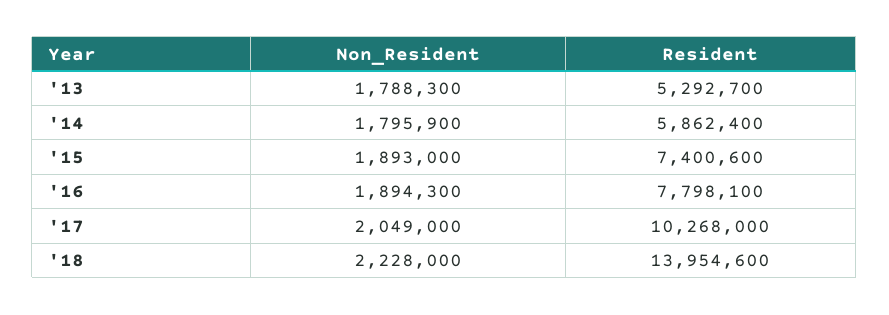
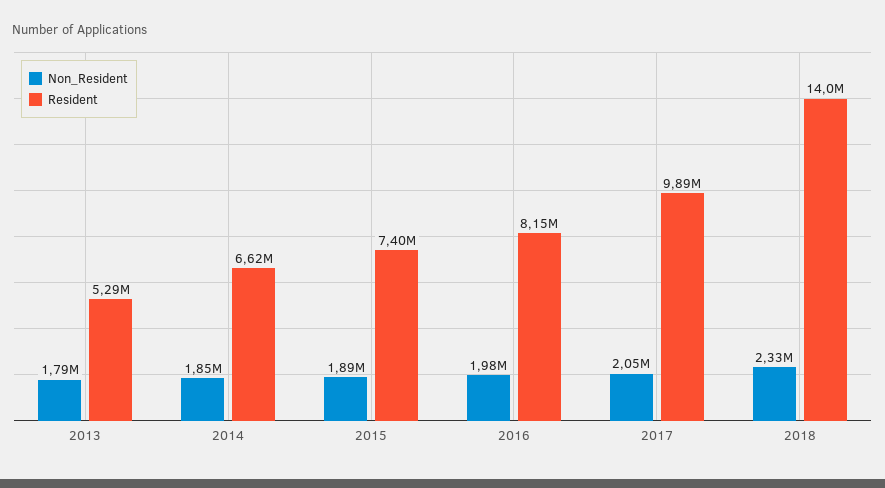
  {
    "Non_Resident": {
      "'13": 1788300,
-     "'14": 1795900,
+     "'14": 1850000,
      "'15": 1893000,
-     "'16": 1894300,
+     "'16": 1980000,
      "'17": 2049000,
-     "'18": 2228000
+     "'18": 2330000
    },
    "Resident": {
      "'13": 5292700,
-     "'14": 5862400,
+     "'14": 6620000,
      "'15": 7400600,
-     "'16": 7798100,
+     "'16": 8150000,
-     "'17": 10268000,
+     "'17": 9890000,
      "'18": 13954600
    }
  }

